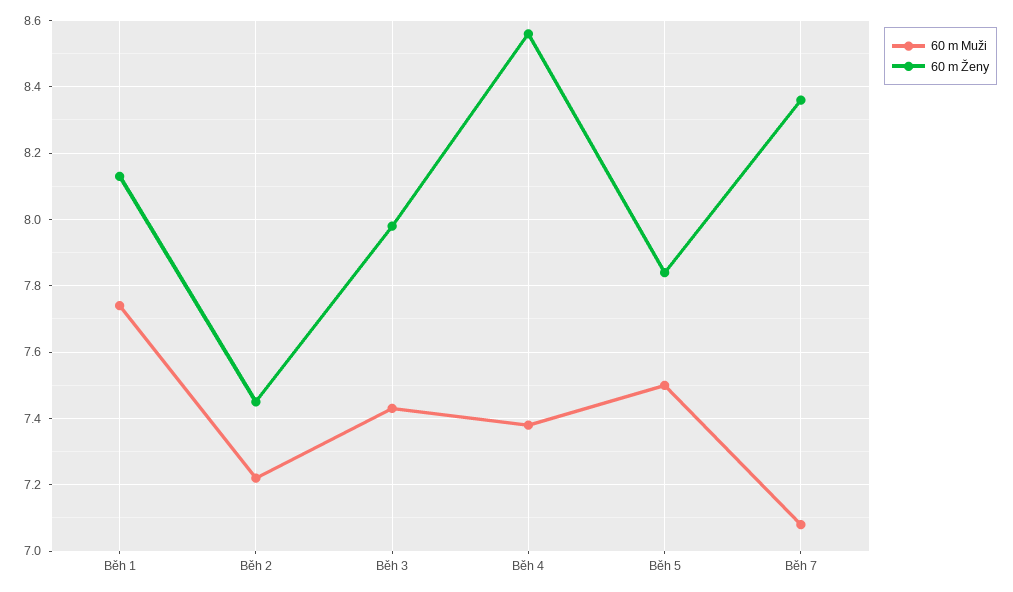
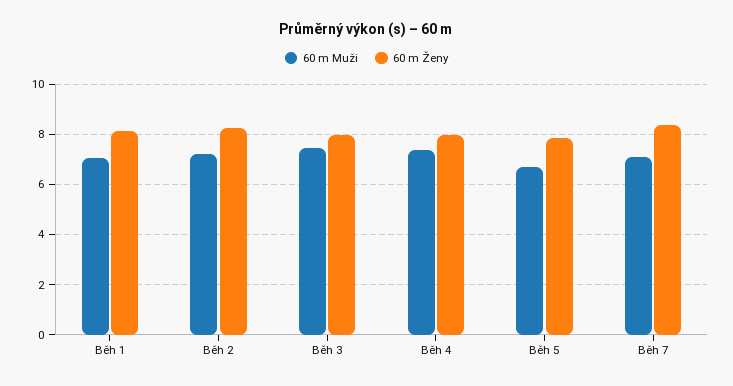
  {
    "60 m Muži": {
-     "Běh 1": 7.75,
+     "Běh 1": 7,
      "Běh 2": 7.2,
      "Běh 3": 7.45,
      "Běh 4": 7.4,
-     "Běh 5": 7.5,
+     "Běh 5": 6.75,
      "Běh 7": 7.1
    },
    "60 m Ženy": {
      "Běh 1": 8.15,
-     "Běh 2": 7.45,
+     "Běh 2": 8.25,
      "Běh 3": 8,
-     "Běh 4": 8.55,
+     "Běh 4": 8,
      "Běh 5": 7.85,
      "Běh 7": 8.35
    }
  }

